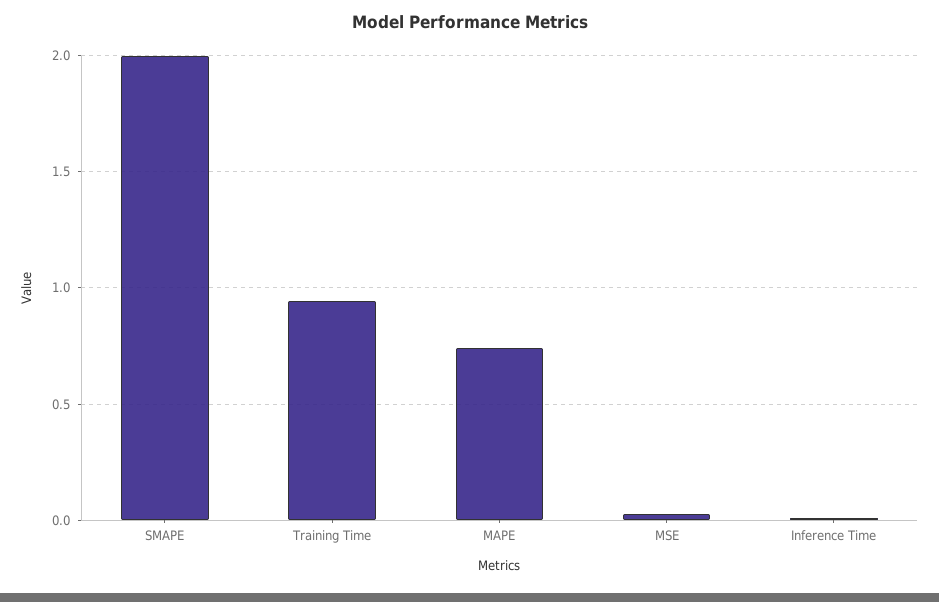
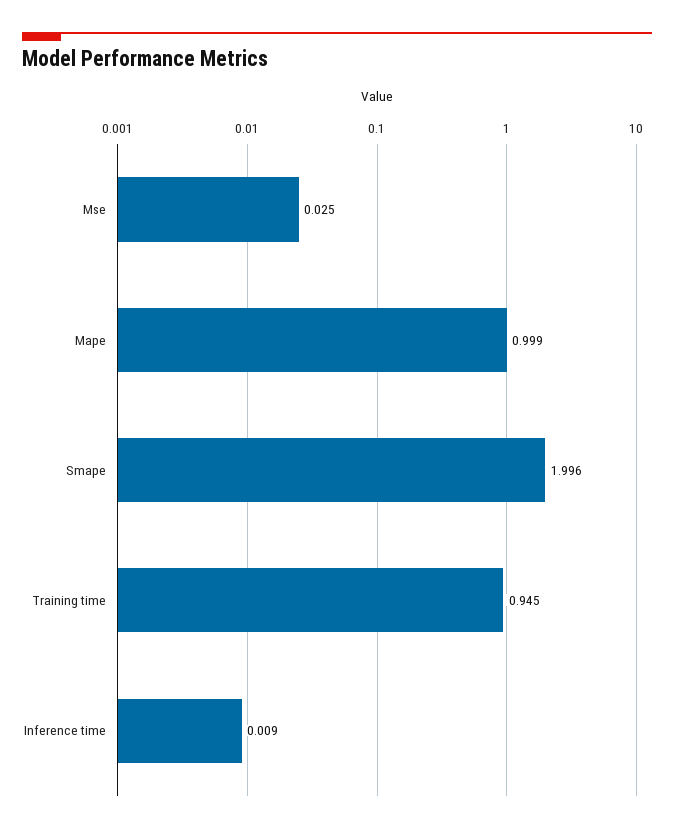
  {
    "SMAPE": 1.996,
    "Training Time": 0.945,
-   "MAPE": 0.75,
+   "MAPE": 0.999,
    "MSE": 0.025,
    "Inference Time": 0.009
  }

